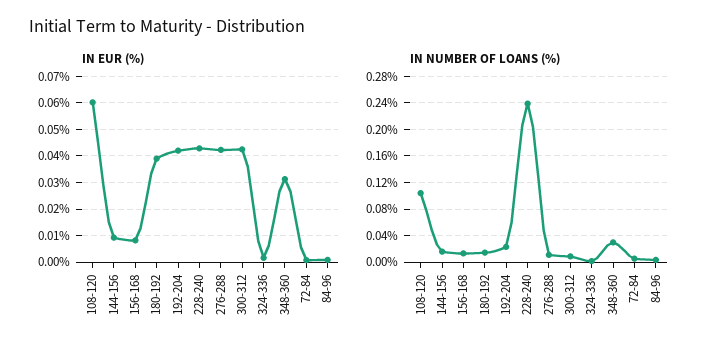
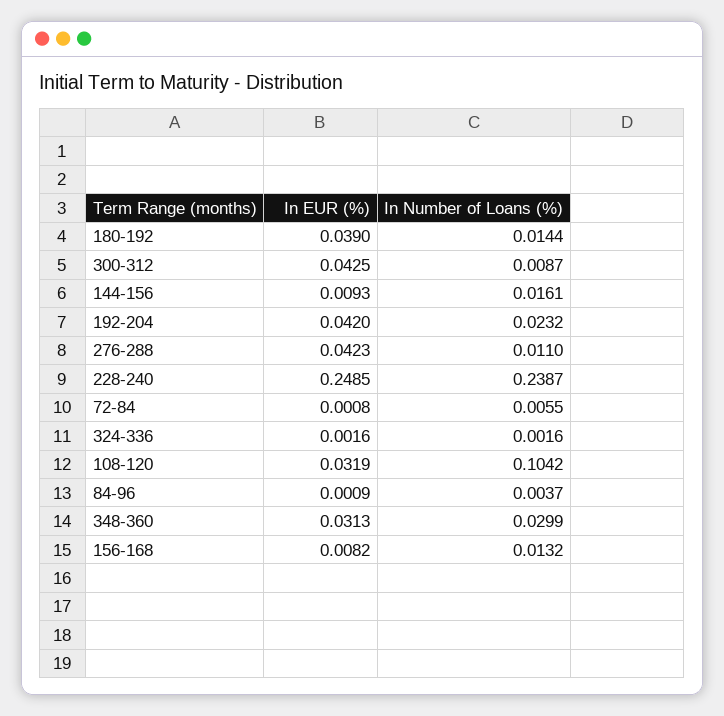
  {
    "IN EUR (%)": {
-     "108-120": 0.06,
+     "108-120": 0.0319,
      "144-156": 0.0093,
      "156-168": 0.0082,
      "180-192": 0.039,
      "192-204": 0.042,
-     "228-240": 0.0425,
+     "228-240": 0.2485,
      "276-288": 0.0423,
      "300-312": 0.0425,
      "324-336": 0.0016,
      "348-360": 0.0313,
      "72-84": 0.0008,
      "84-96": 0.0009
    },
    "IN NUMBER OF LOANS (%)": {
      "108-120": 0.1042,
      "144-156": 0.0161,
      "156-168": 0.0132,
      "180-192": 0.0144,
      "192-204": 0.0232,
      "228-240": 0.2387,
      "276-288": 0.011,
      "300-312": 0.0087,
      "324-336": 0.0016,
      "348-360": 0.0299,
      "72-84": 0.0055,
      "84-96": 0.0037
    }
  }

